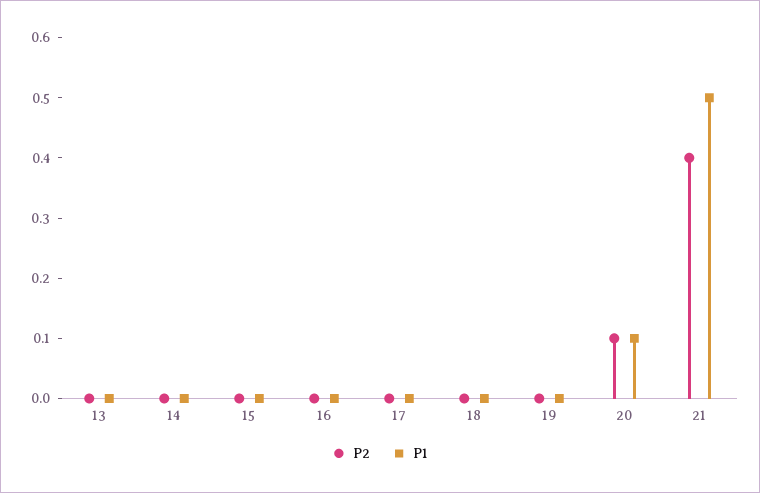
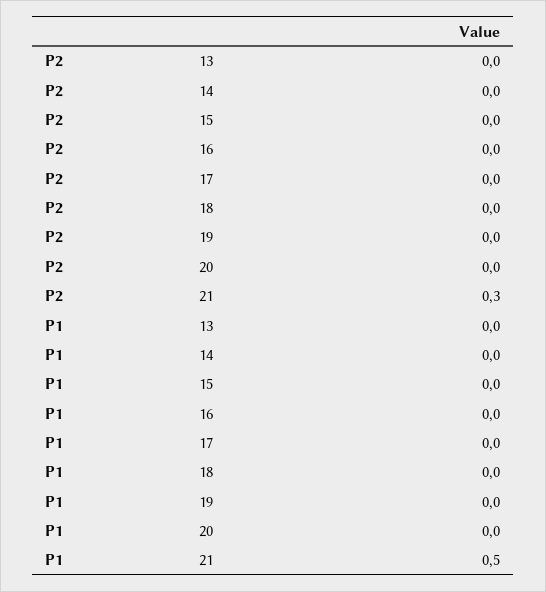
  {
    "P2": {
      "13": 0,
      "14": 0,
      "15": 0,
      "16": 0,
      "17": 0,
      "18": 0,
      "19": 0,
-     "20": 0.1,
+     "20": 0,
-     "21": 0.4
+     "21": 0.3
    },
    "P1": {
      "13": 0,
      "14": 0,
      "15": 0,
      "16": 0,
      "17": 0,
      "18": 0,
      "19": 0,
-     "20": 0.1,
+     "20": 0,
      "21": 0.5
    }
  }

